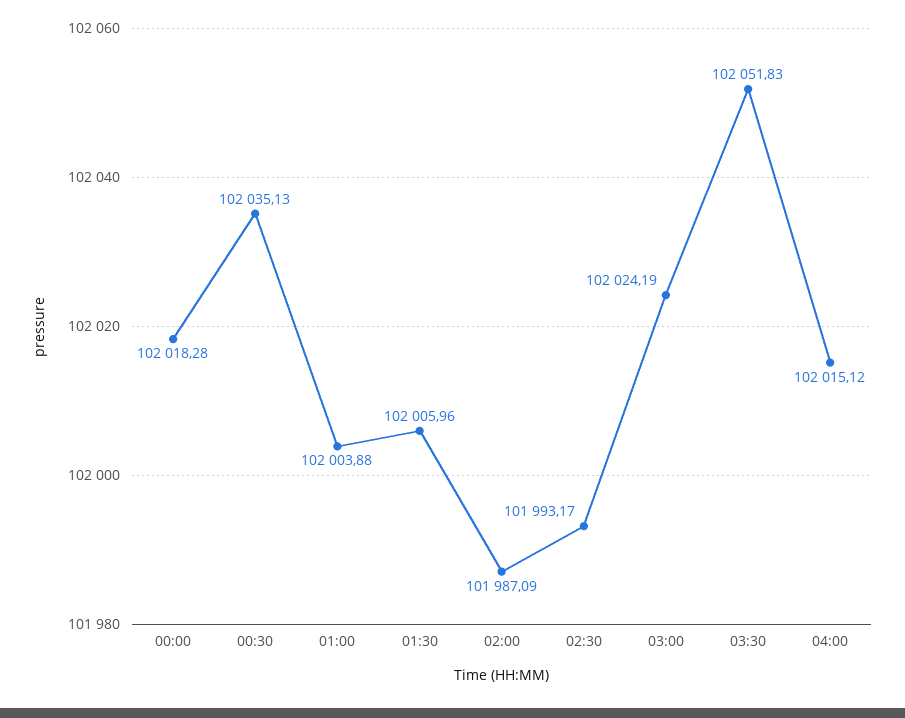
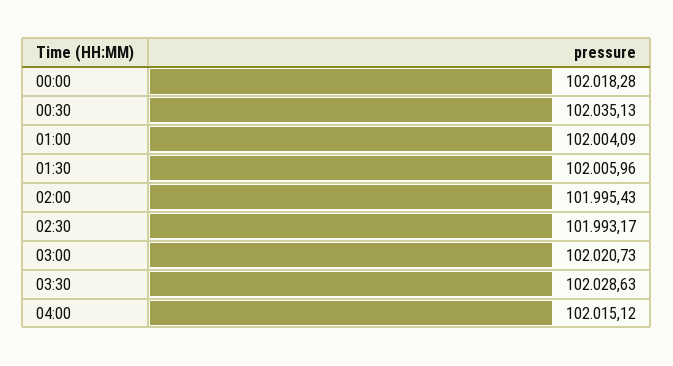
  {
    "00:00": 102018.28,
    "00:30": 102035.13,
-   "01:00": 102003.88,
+   "01:00": 102004.09,
    "01:30": 102005.96,
-   "02:00": 101987.09,
+   "02:00": 101995.43,
    "02:30": 101993.17,
-   "03:00": 102024.19,
+   "03:00": 102020.73,
-   "03:30": 102051.83,
+   "03:30": 102028.63,
    "04:00": 102015.12
  }

